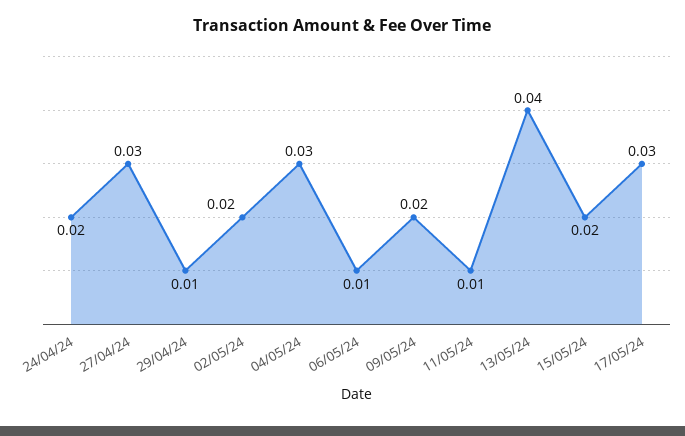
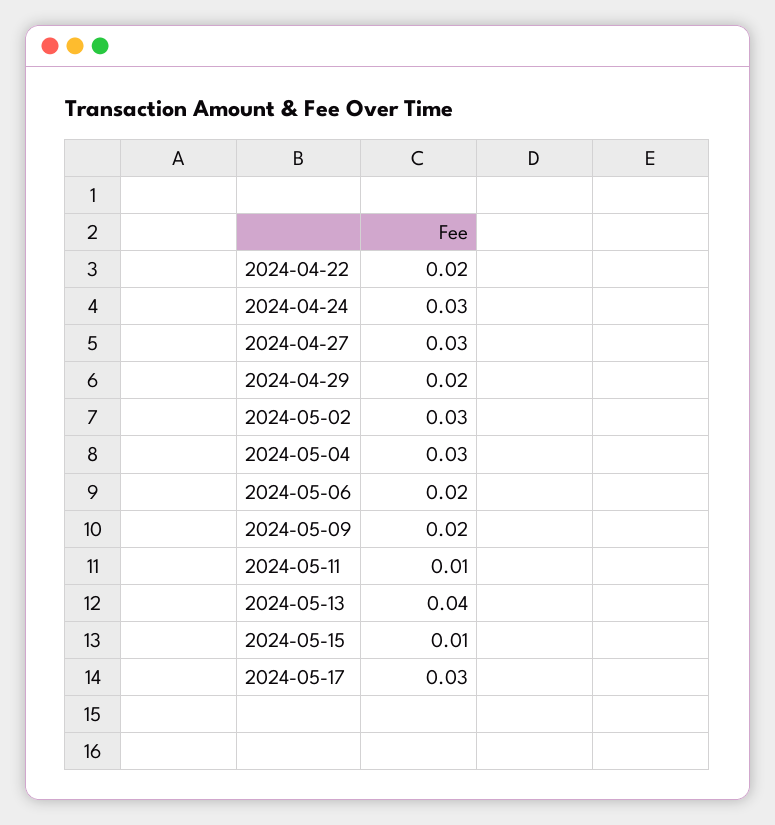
  {
-   "24/04/24": 0.02,
+   "24/04/24": 0.03,
    "27/04/24": 0.03,
-   "29/04/24": 0.01,
+   "29/04/24": 0.02,
-   "02/05/24": 0.02,
+   "02/05/24": 0.03,
    "04/05/24": 0.03,
-   "06/05/24": 0.01,
+   "06/05/24": 0.02,
    "09/05/24": 0.02,
    "11/05/24": 0.01,
    "13/05/24": 0.04,
-   "15/05/24": 0.02,
+   "15/05/24": 0.01,
-   "17/05/24": 0.03
+   "17/05/24": 0.03,
+   "2024-04-22": 0.02
  }

